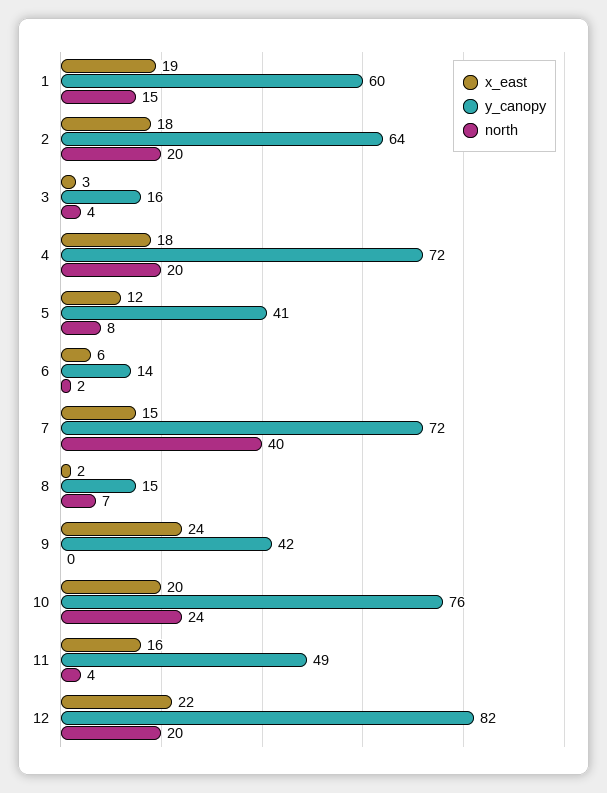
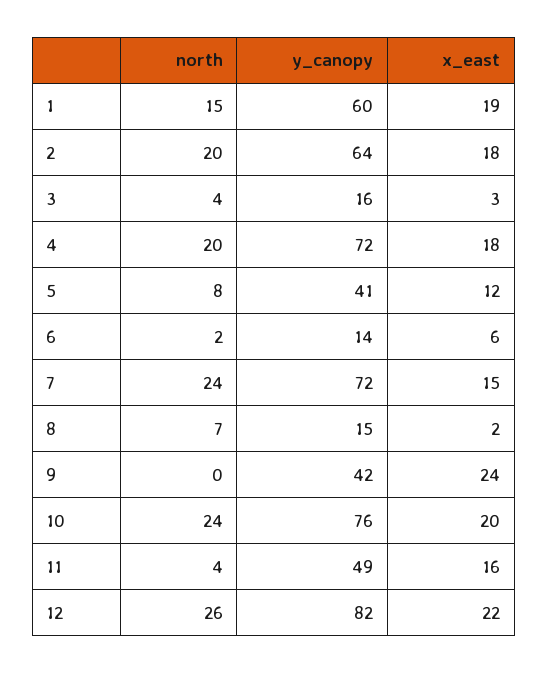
  {
    "x_east": {
      "1": 19,
      "2": 18,
      "3": 3,
      "4": 18,
      "5": 12,
      "6": 6,
      "7": 15,
      "8": 2,
      "9": 24,
      "10": 20,
      "11": 16,
      "12": 22
    },
    "y_canopy": {
      "1": 60,
      "2": 64,
      "3": 16,
      "4": 72,
      "5": 41,
      "6": 14,
      "7": 72,
      "8": 15,
      "9": 42,
      "10": 76,
      "11": 49,
      "12": 82
    },
    "north": {
      "1": 15,
      "2": 20,
      "3": 4,
      "4": 20,
      "5": 8,
      "6": 2,
-     "7": 40,
+     "7": 24,
      "8": 7,
      "9": 0,
      "10": 24,
      "11": 4,
-     "12": 20
+     "12": 26
    }
  }

